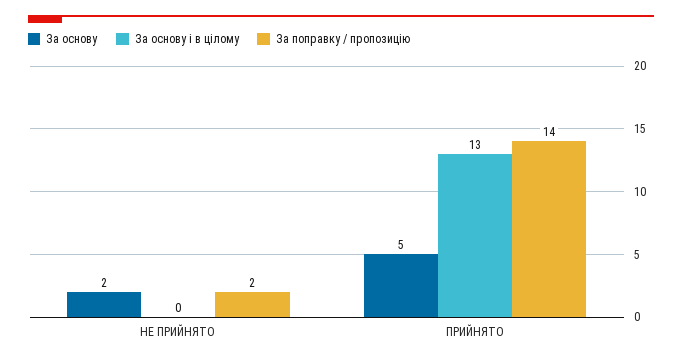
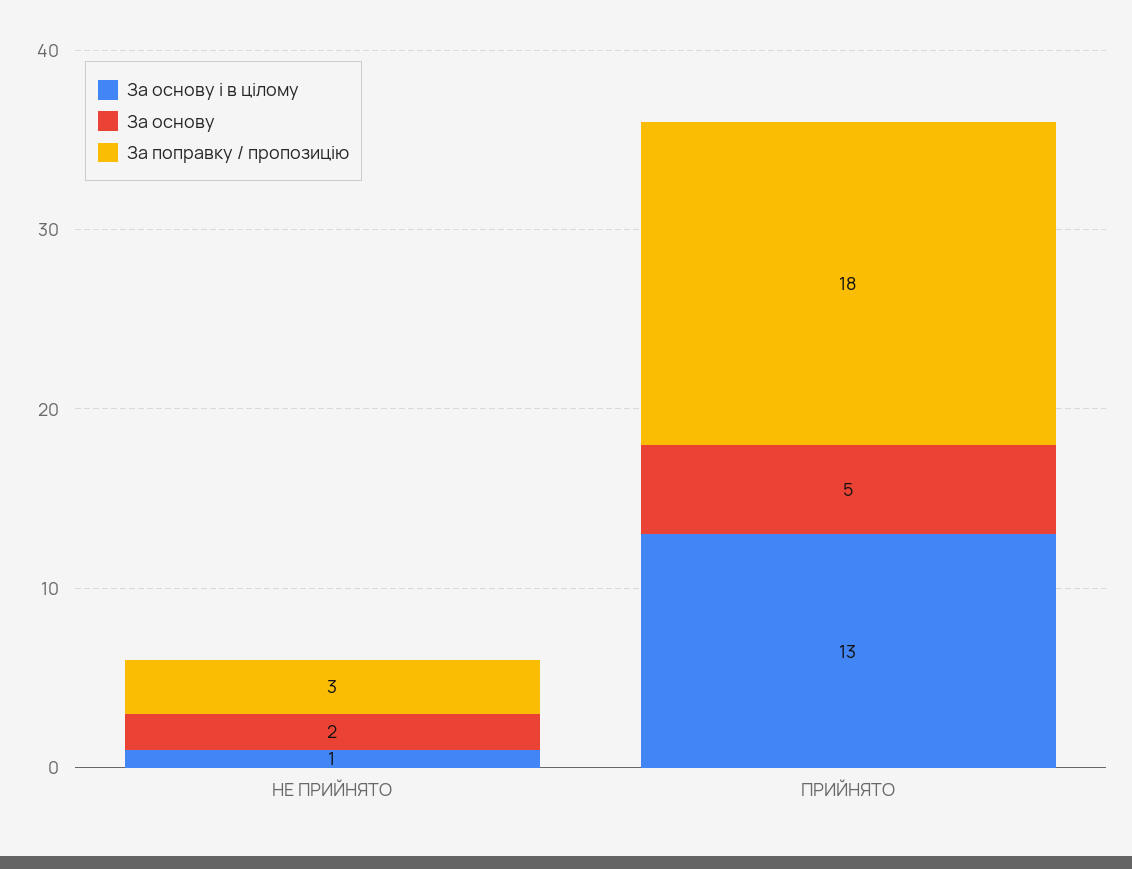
  {
    "За основу": {
      "НЕ ПРИЙНЯТО": 2,
      "ПРИЙНЯТО": 5
    },
    "За основу і в цілому": {
-     "НЕ ПРИЙНЯТО": 0,
+     "НЕ ПРИЙНЯТО": 1,
      "ПРИЙНЯТО": 13
    },
    "За поправку / пропозицію": {
-     "НЕ ПРИЙНЯТО": 2,
+     "НЕ ПРИЙНЯТО": 3,
-     "ПРИЙНЯТО": 14
+     "ПРИЙНЯТО": 18
    }
  }

